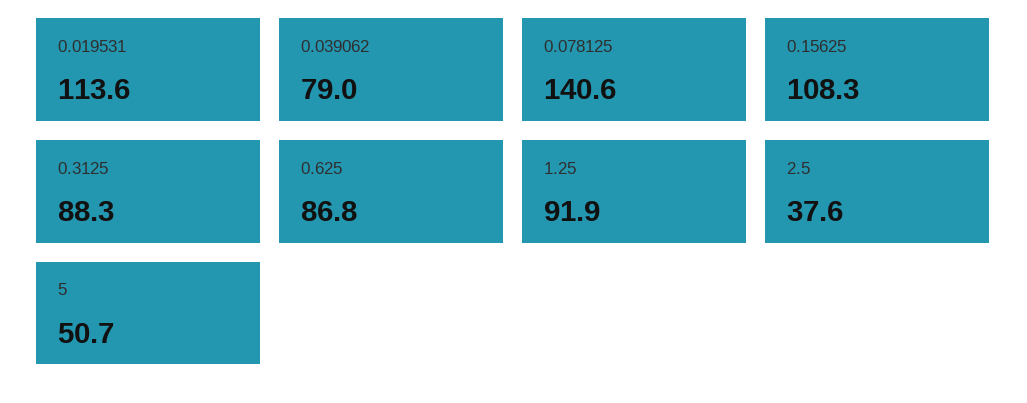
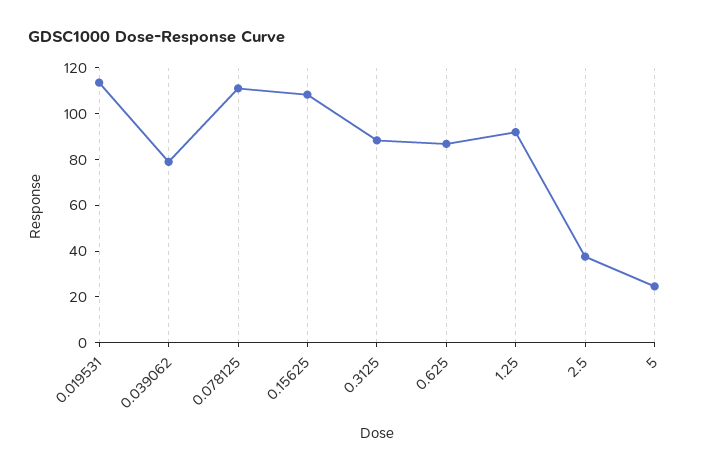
  {
    "0.019531": 113.6,
    "0.039062": 79,
-   "0.078125": 140.6,
+   "0.078125": 110,
    "0.15625": 108.3,
    "0.3125": 88.3,
    "0.625": 86.8,
    "1.25": 91.9,
    "2.5": 37.6,
-   "5": 50.7
+   "5": 25
  }

